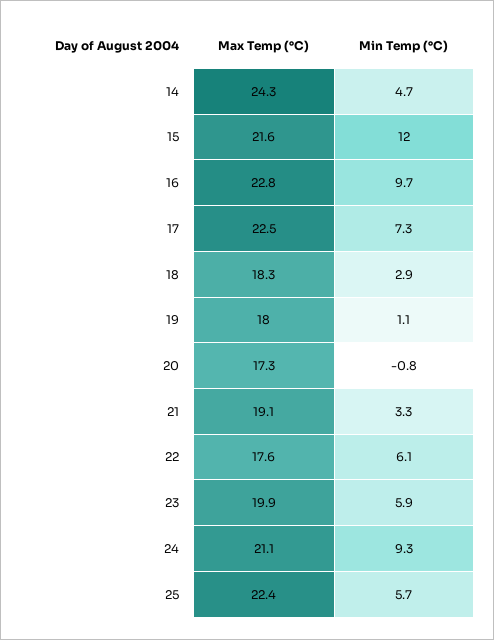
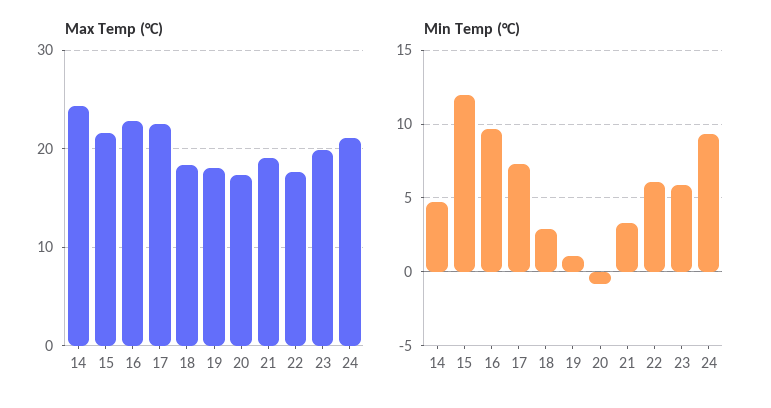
  {
    "Max Temp (°C)": {
      "14": 24.3,
      "15": 21.6,
      "16": 22.8,
      "17": 22.5,
      "18": 18.3,
      "19": 18,
      "20": 17.3,
      "21": 19.1,
      "22": 17.6,
      "23": 19.9,
-     "24": 21.1,
+     "24": 21.1
-     "25": 22.4
    },
    "Min Temp (°C)": {
      "14": 4.7,
      "15": 12,
      "16": 9.7,
      "17": 7.3,
      "18": 2.9,
      "19": 1.1,
      "20": -0.8,
      "21": 3.3,
      "22": 6.1,
      "23": 5.9,
-     "24": 9.3,
+     "24": 9.3
-     "25": 5.7
    }
  }

